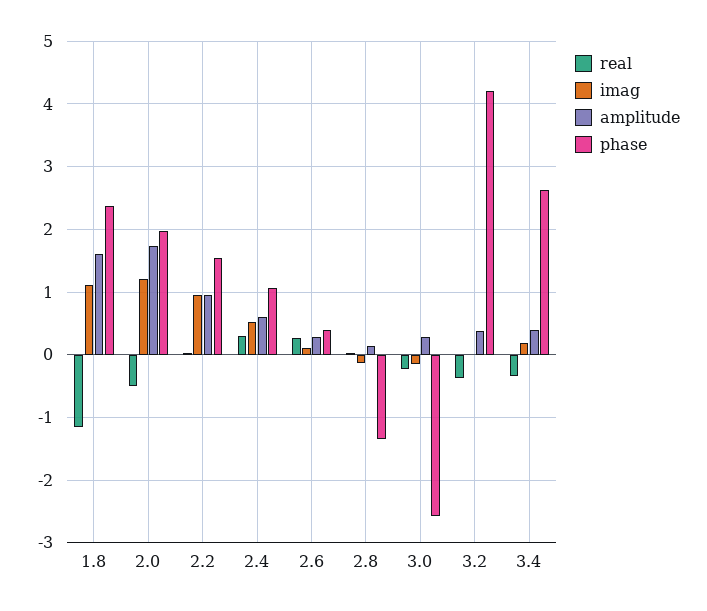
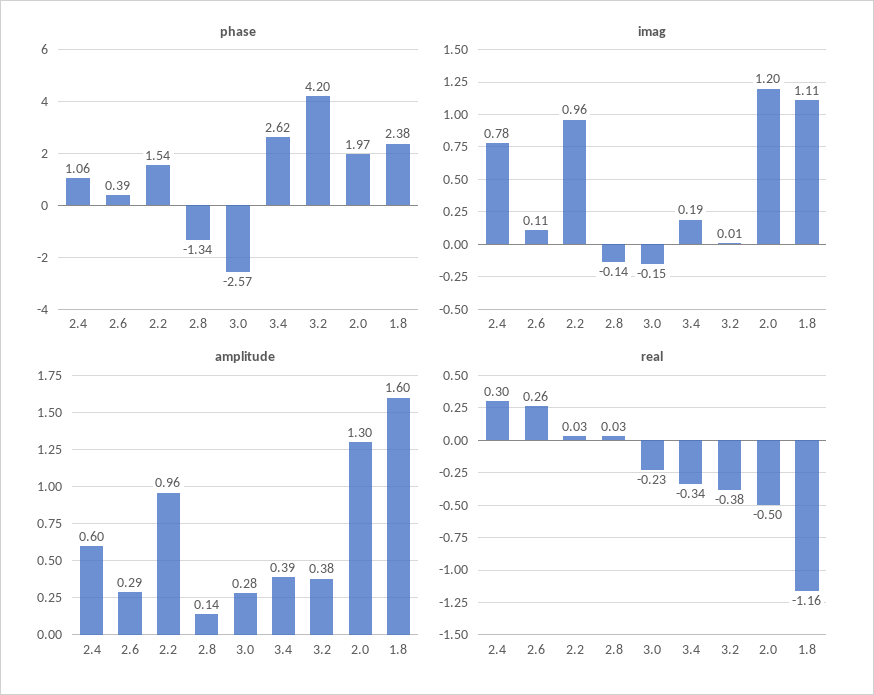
  {
    "real": {
      "1.8": -1.16,
      "2.0": -0.5,
      "2.2": 0.03,
      "2.4": 0.3,
      "2.6": 0.26,
      "2.8": 0.03,
      "3.0": -0.23,
      "3.2": -0.38,
      "3.4": -0.34
    },
    "imag": {
      "1.8": 1.11,
      "2.0": 1.2,
      "2.2": 0.96,
-     "2.4": 0.5,
+     "2.4": 0.78,
      "2.6": 0.11,
      "2.8": -0.14,
      "3.0": -0.15,
      "3.2": 0.01,
      "3.4": 0.19
    },
    "amplitude": {
      "1.8": 1.6,
-     "2.0": 1.7,
+     "2.0": 1.3,
      "2.2": 0.96,
      "2.4": 0.6,
      "2.6": 0.29,
      "2.8": 0.14,
      "3.0": 0.28,
      "3.2": 0.38,
      "3.4": 0.39
    },
    "phase": {
      "1.8": 2.38,
      "2.0": 1.97,
      "2.2": 1.54,
      "2.4": 1.06,
      "2.6": 0.39,
      "2.8": -1.34,
      "3.0": -2.57,
      "3.2": 4.2,
      "3.4": 2.62
    }
  }

